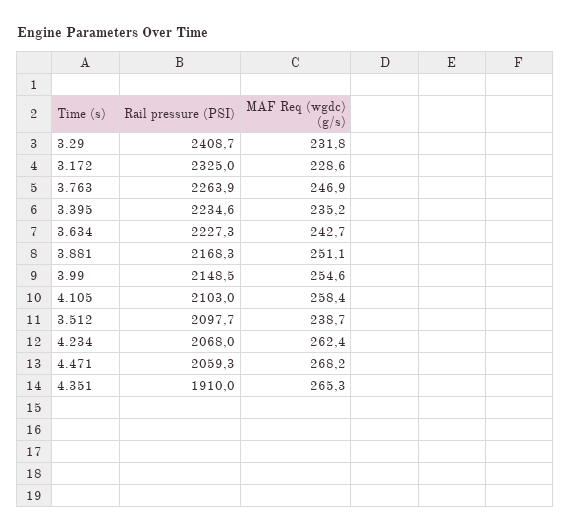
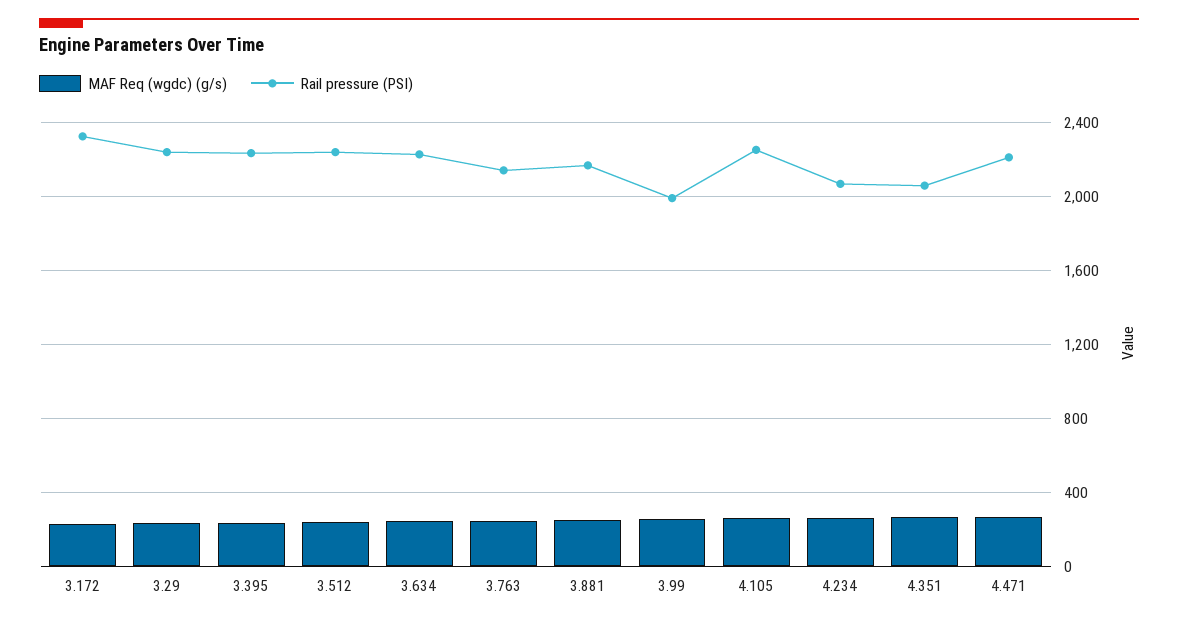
  {
    "Rail pressure (PSI)": {
-     "3.29": 2408.7,
+     "3.29": 2250,
      "3.172": 2325,
-     "3.763": 2263.9,
+     "3.763": 2150,
      "3.395": 2234.6,
      "3.634": 2227.3,
      "3.881": 2168.3,
-     "3.99": 2148.5,
+     "3.99": 2000,
-     "4.105": 2103,
+     "4.105": 2250,
-     "3.512": 2097.7,
+     "3.512": 2250,
      "4.234": 2068,
-     "4.471": 2059.3,
+     "4.471": 2200,
-     "4.351": 1910
+     "4.351": 2050
    },
    "MAF Req (wgdc) (g/s)": {
      "3.29": 231.8,
      "3.172": 228.6,
      "3.763": 246.9,
      "3.395": 235.2,
      "3.634": 242.7,
      "3.881": 251.1,
      "3.99": 254.6,
      "4.105": 258.4,
      "3.512": 238.7,
      "4.234": 262.4,
      "4.471": 268.2,
      "4.351": 265.3
    }
  }

